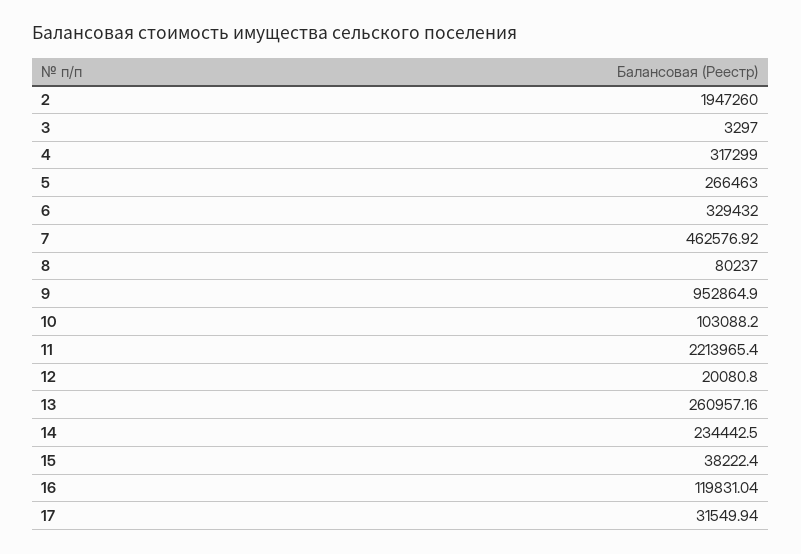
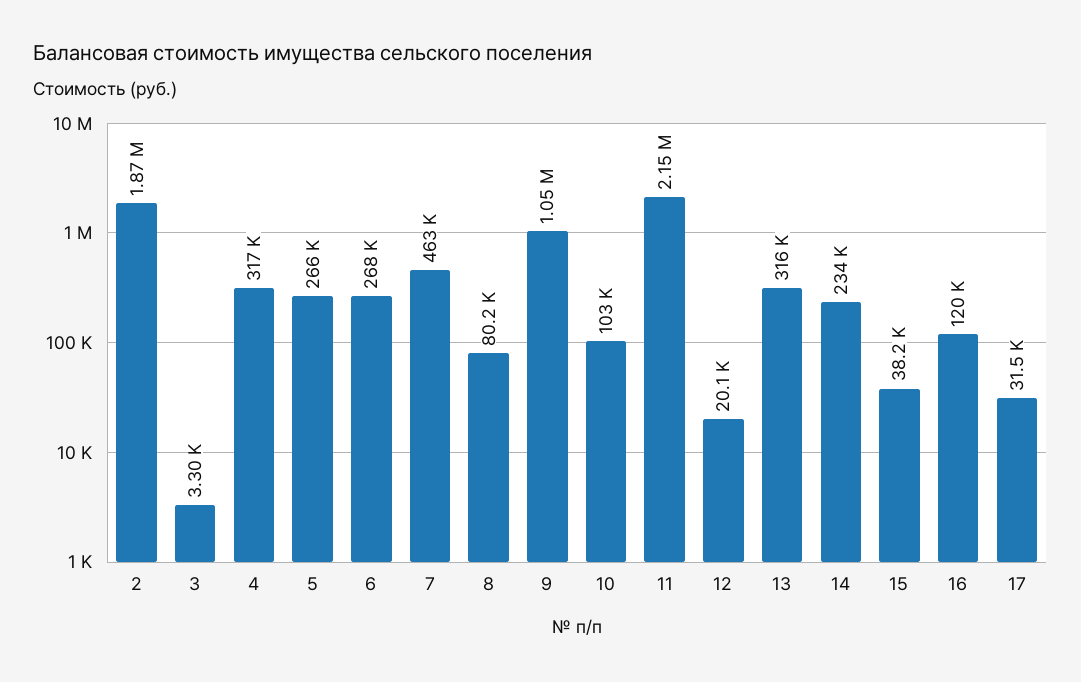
  {
-   "2": 1947260,
+   "2": 1870000,
    "3": 3297,
    "4": 317299,
    "5": 266463,
-   "6": 329432,
+   "6": 268000,
    "7": 462576.92,
    "8": 80237,
-   "9": 952864.9,
+   "9": 1050000,
    "10": 103088.2,
-   "11": 2213965.4,
+   "11": 2150000,
    "12": 20080.8,
-   "13": 260957.16,
+   "13": 316000,
    "14": 234442.5,
    "15": 38222.4,
    "16": 119831.04,
    "17": 31549.94
  }

